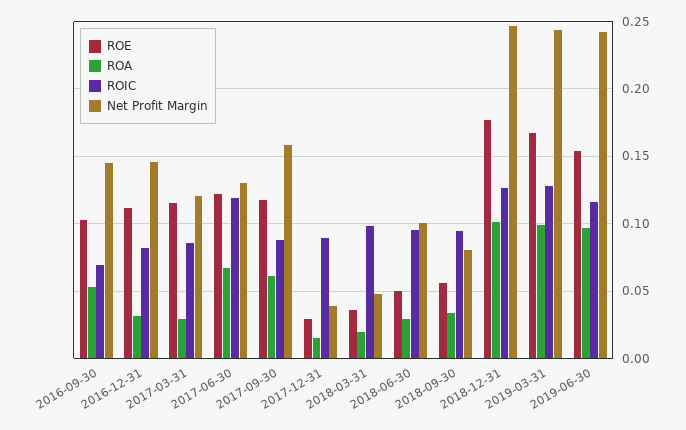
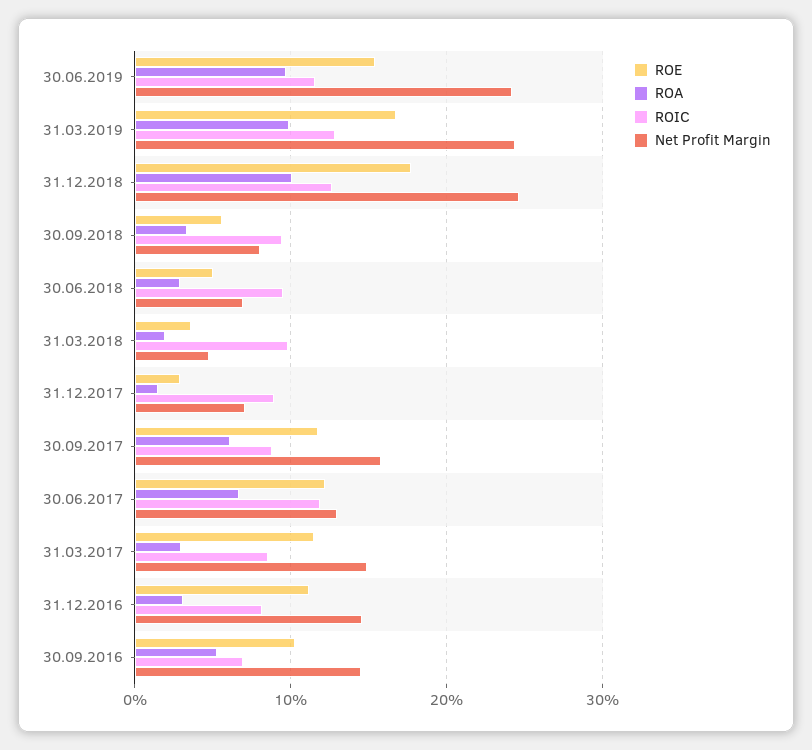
  {
    "ROE": {
      "2016-09-30": 0.105,
      "2016-12-31": 0.11,
      "2017-03-31": 0.115,
      "2017-06-30": 0.12,
      "2017-09-30": 0.12,
      "2017-12-31": 0.03,
      "2018-03-31": 0.035,
      "2018-06-30": 0.05,
      "2018-09-30": 0.055,
      "2018-12-31": 0.175,
      "2019-03-31": 0.17,
      "2019-06-30": 0.155
    },
    "ROA": {
      "2016-09-30": 0.055,
      "2016-12-31": 0.03,
      "2017-03-31": 0.03,
      "2017-06-30": 0.065,
      "2017-09-30": 0.06,
      "2017-12-31": 0.015,
      "2018-03-31": 0.02,
      "2018-06-30": 0.03,
      "2018-09-30": 0.035,
      "2018-12-31": 0.1,
      "2019-03-31": 0.1,
      "2019-06-30": 0.095
    },
    "ROIC": {
      "2016-09-30": 0.07,
      "2016-12-31": 0.08,
      "2017-03-31": 0.085,
      "2017-06-30": 0.12,
      "2017-09-30": 0.09,
      "2017-12-31": 0.09,
      "2018-03-31": 0.1,
      "2018-06-30": 0.095,
      "2018-09-30": 0.095,
      "2018-12-31": 0.125,
      "2019-03-31": 0.13,
      "2019-06-30": 0.115
    },
    "Net Profit Margin": {
      "2016-09-30": 0.145,
      "2016-12-31": 0.145,
-     "2017-03-31": 0.12,
+     "2017-03-31": 0.15,
      "2017-06-30": 0.13,
      "2017-09-30": 0.16,
-     "2017-12-31": 0.04,
+     "2017-12-31": 0.07,
      "2018-03-31": 0.05,
-     "2018-06-30": 0.1,
+     "2018-06-30": 0.07,
      "2018-09-30": 0.08,
      "2018-12-31": 0.245,
      "2019-03-31": 0.245,
      "2019-06-30": 0.24
    }
  }

